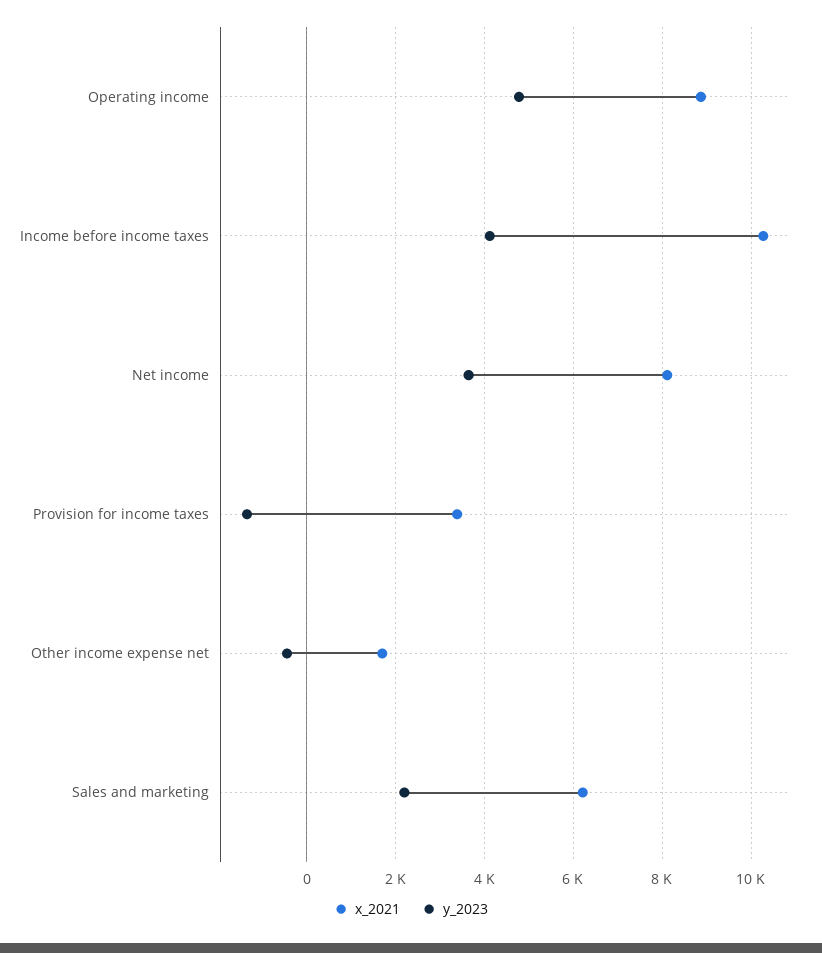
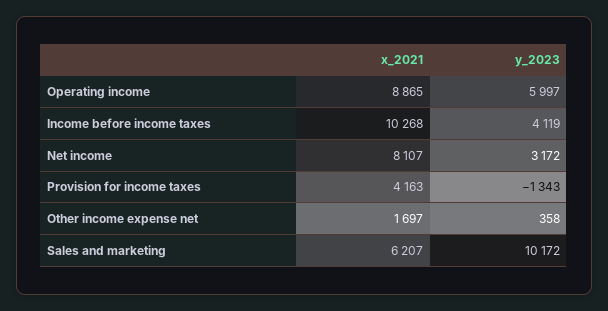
  {
    "x_2021": {
      "Operating income": 8865,
      "Income before income taxes": 10268,
      "Net income": 8107,
-     "Provision for income taxes": 3400,
+     "Provision for income taxes": 4163,
      "Other income expense net": 1697,
      "Sales and marketing": 6207
    },
    "y_2023": {
-     "Operating income": 4800,
+     "Operating income": 5997,
      "Income before income taxes": 4119,
-     "Net income": 3600,
+     "Net income": 3172,
      "Provision for income taxes": -1343,
-     "Other income expense net": -400,
+     "Other income expense net": 358,
-     "Sales and marketing": 2200
+     "Sales and marketing": 10172
    }
  }

